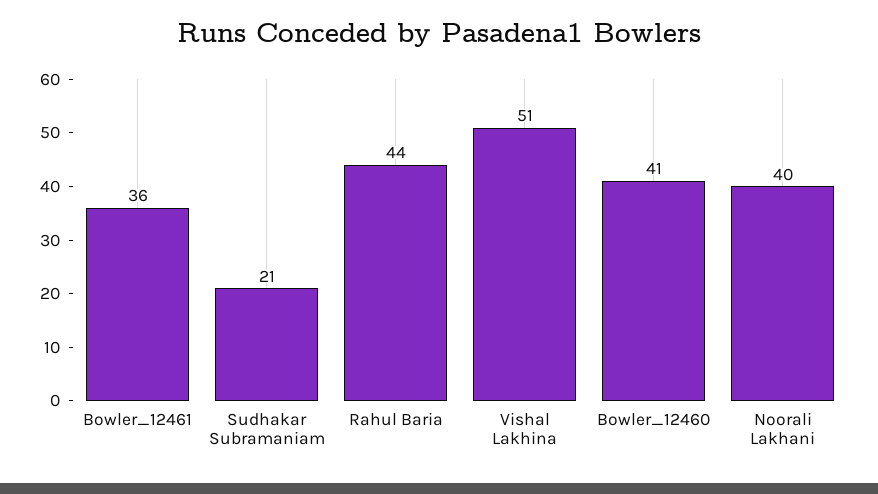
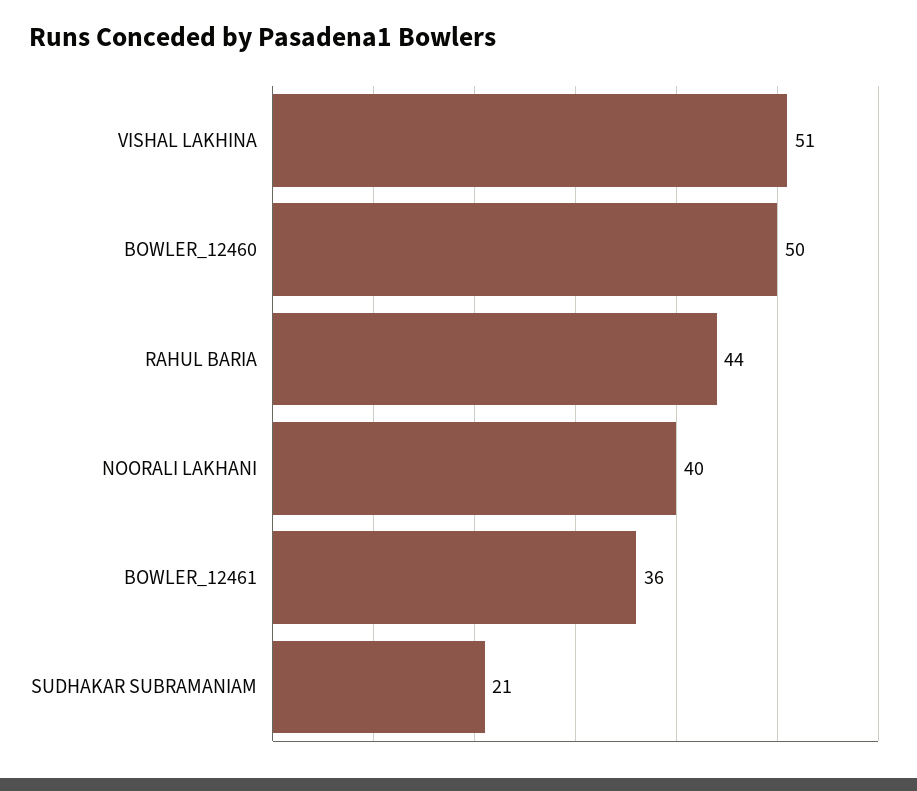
  {
    "Bowler_12461": 36,
    "Sudhakar Subramaniam": 21,
    "Rahul Baria": 44,
    "Vishal Lakhina": 51,
-   "Bowler_12460": 41,
+   "Bowler_12460": 50,
    "Noorali Lakhani": 40
  }

